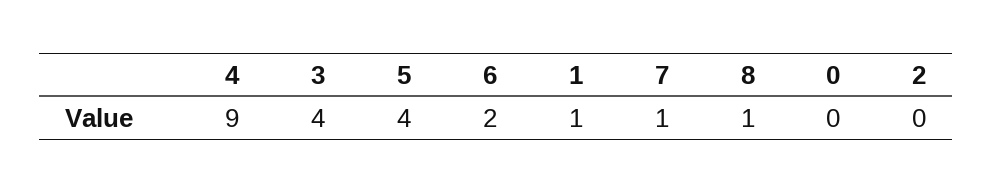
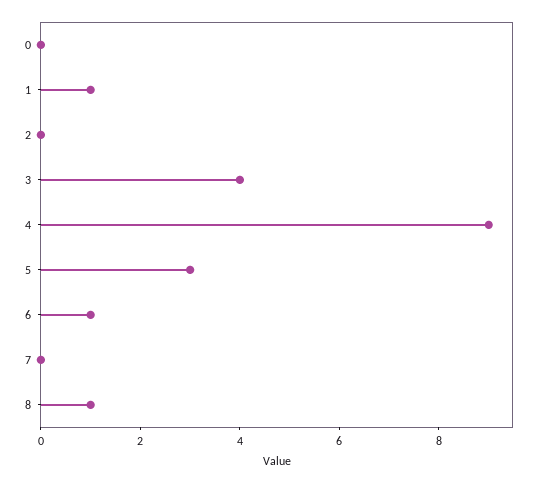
  {
    "4": 9,
    "3": 4,
-   "5": 4,
+   "5": 3,
-   "6": 2,
+   "6": 1,
    "1": 1,
-   "7": 1,
+   "7": 0,
    "8": 1,
    "0": 0,
    "2": 0
  }

